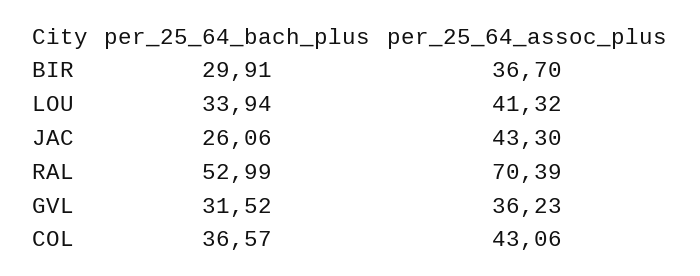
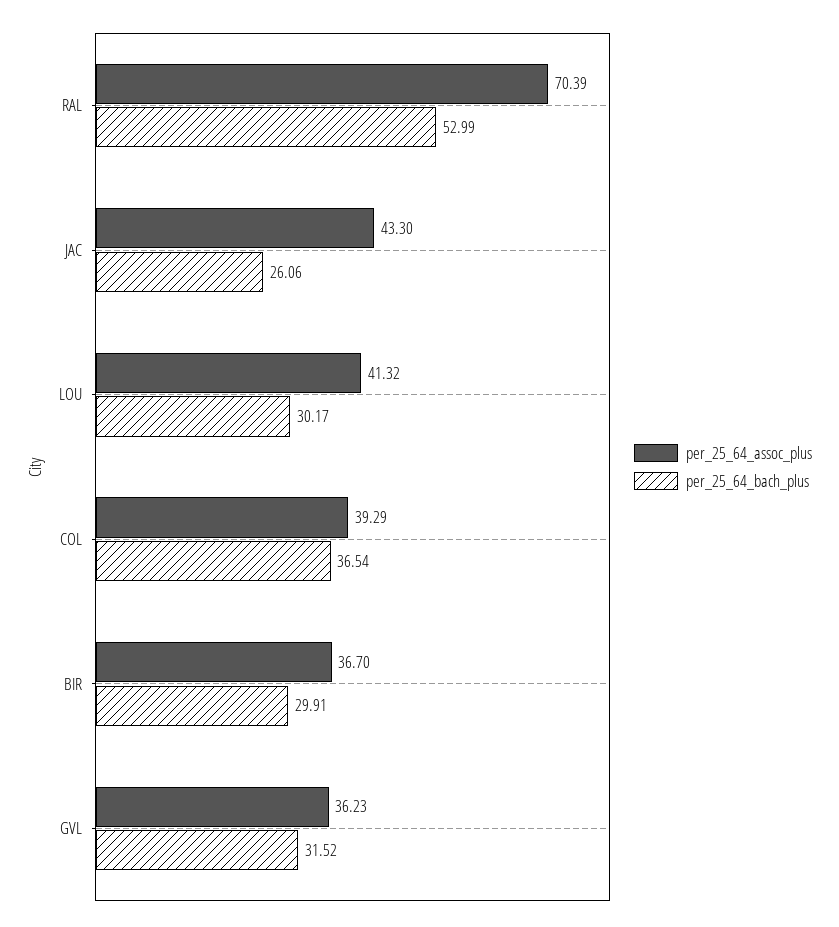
  {
    "per_25_64_bach_plus": {
      "BIR": 29.91,
-     "LOU": 33.94,
+     "LOU": 30.17,
      "JAC": 26.06,
      "RAL": 52.99,
      "GVL": 31.52,
-     "COL": 36.57
+     "COL": 36.54
    },
    "per_25_64_assoc_plus": {
      "BIR": 36.7,
      "LOU": 41.32,
      "JAC": 43.3,
      "RAL": 70.39,
      "GVL": 36.23,
-     "COL": 43.06
+     "COL": 39.29
    }
  }

